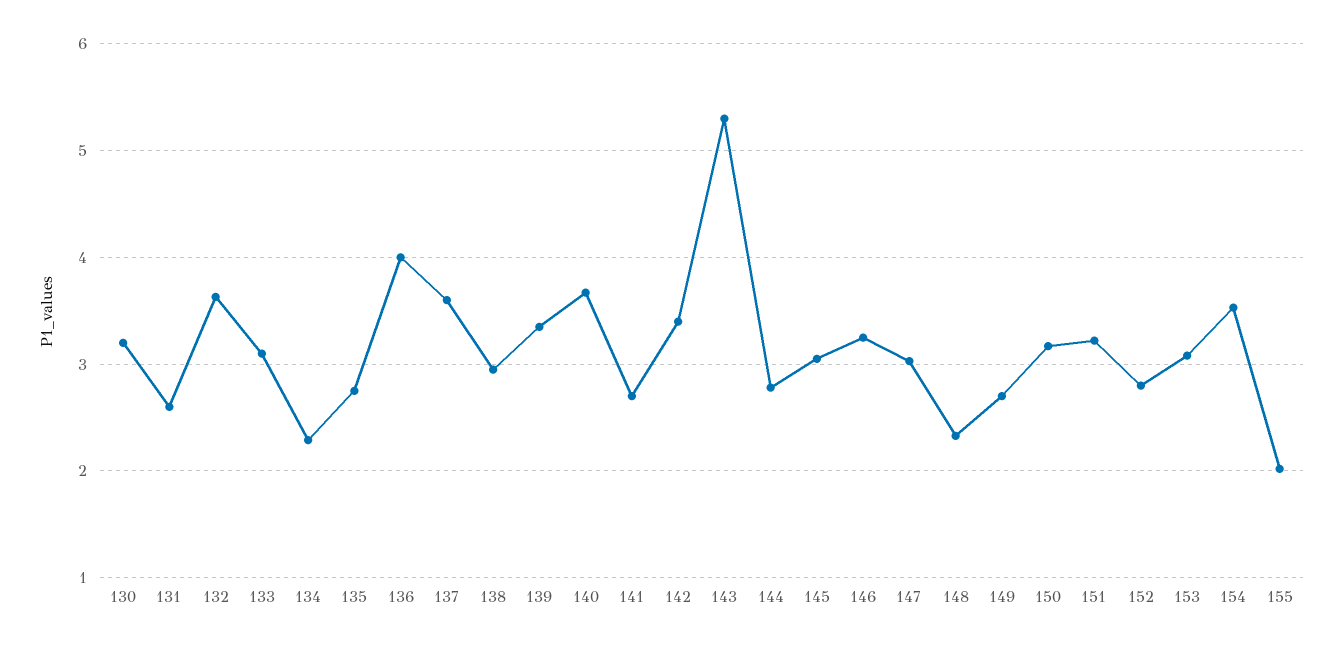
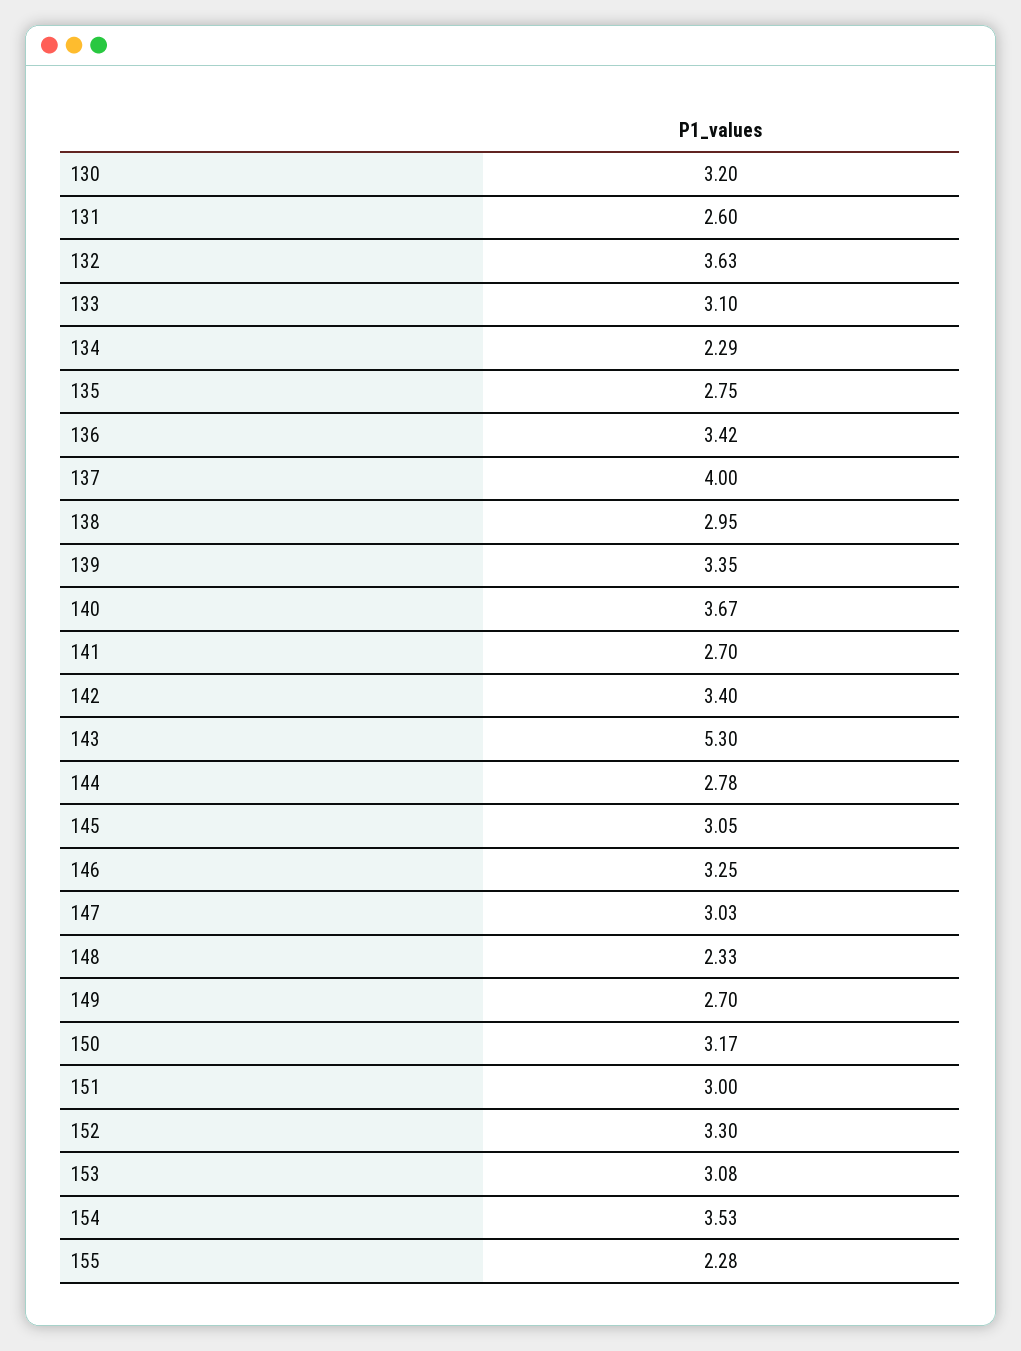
  {
    "130": 3.2,
    "131": 2.6,
    "132": 3.63,
    "133": 3.1,
    "134": 2.29,
    "135": 2.75,
-   "136": 4,
+   "136": 3.42,
-   "137": 3.6,
+   "137": 4,
    "138": 2.95,
    "139": 3.35,
    "140": 3.67,
    "141": 2.7,
    "142": 3.4,
    "143": 5.3,
    "144": 2.78,
    "145": 3.05,
    "146": 3.25,
    "147": 3.03,
    "148": 2.33,
    "149": 2.7,
    "150": 3.17,
-   "151": 3.2,
+   "151": 3,
-   "152": 2.8,
+   "152": 3.3,
    "153": 3.08,
    "154": 3.53,
-   "155": 2
+   "155": 2.28
  }

